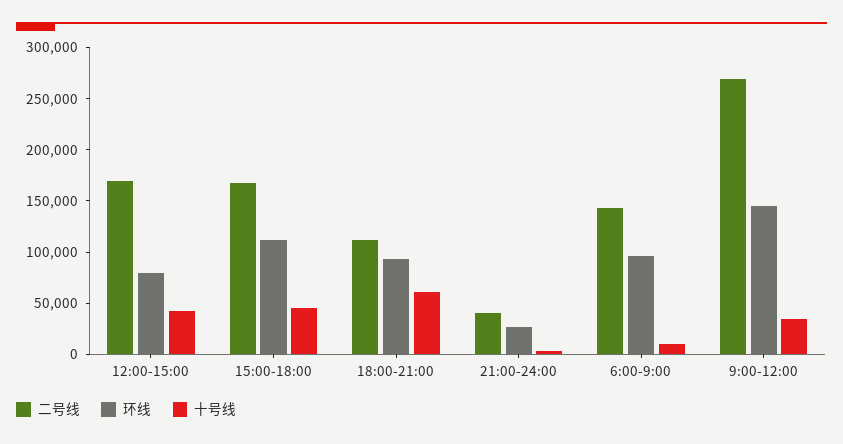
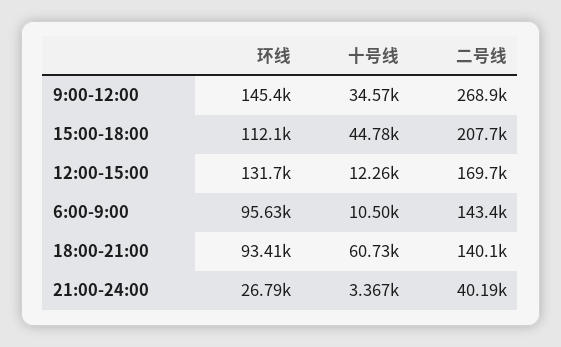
  {
    "二号线": {
      "12:00-15:00": 169700,
-     "15:00-18:00": 170000,
+     "15:00-18:00": 207700,
-     "18:00-21:00": 110000,
+     "18:00-21:00": 140100,
      "21:00-24:00": 40190,
      "6:00-9:00": 143400,
      "9:00-12:00": 268900
    },
    "环线": {
-     "12:00-15:00": 80000,
+     "12:00-15:00": 131700,
      "15:00-18:00": 112100,
      "18:00-21:00": 93410,
      "21:00-24:00": 26790,
      "6:00-9:00": 95630,
      "9:00-12:00": 145400
    },
    "十号线": {
-     "12:00-15:00": 40000,
+     "12:00-15:00": 12260,
      "15:00-18:00": 44780,
      "18:00-21:00": 60730,
      "21:00-24:00": 3367,
      "6:00-9:00": 10500,
      "9:00-12:00": 34570
    }
  }

